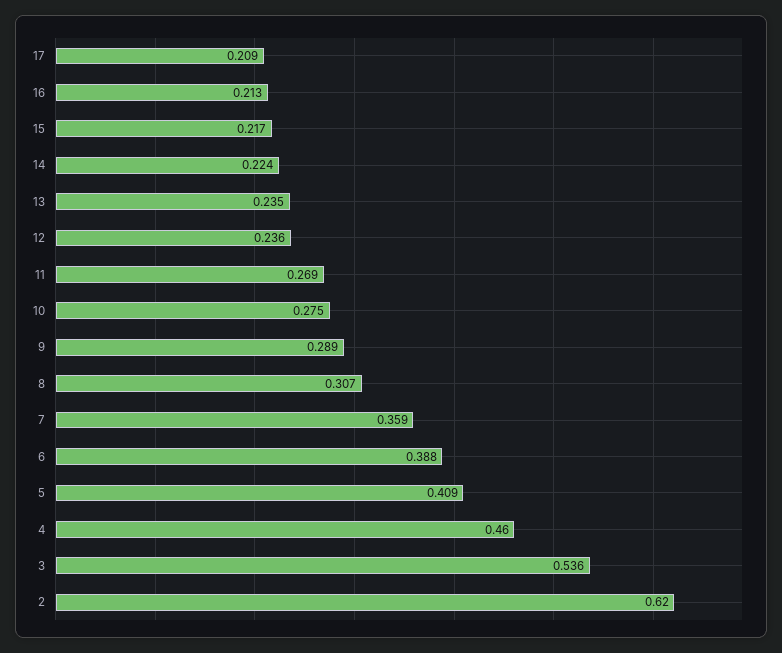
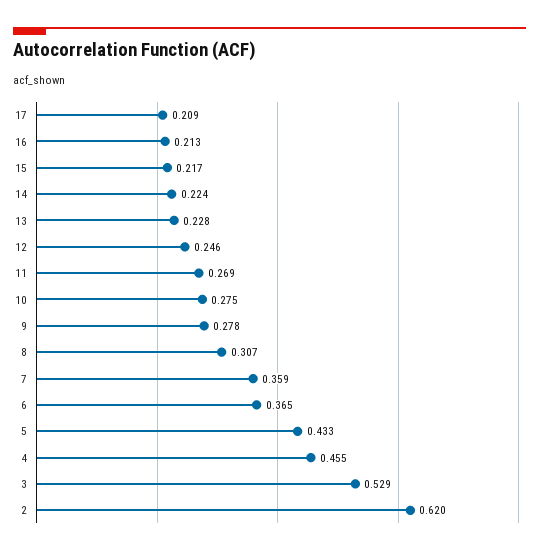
  {
    "17": 0.209,
    "16": 0.213,
    "15": 0.217,
    "14": 0.224,
-   "13": 0.235,
+   "13": 0.228,
-   "12": 0.236,
+   "12": 0.246,
    "11": 0.269,
    "10": 0.275,
-   "9": 0.289,
+   "9": 0.278,
    "8": 0.307,
    "7": 0.359,
-   "6": 0.388,
+   "6": 0.365,
-   "5": 0.409,
+   "5": 0.433,
-   "4": 0.46,
+   "4": 0.455,
-   "3": 0.536,
+   "3": 0.529,
    "2": 0.62
  }

